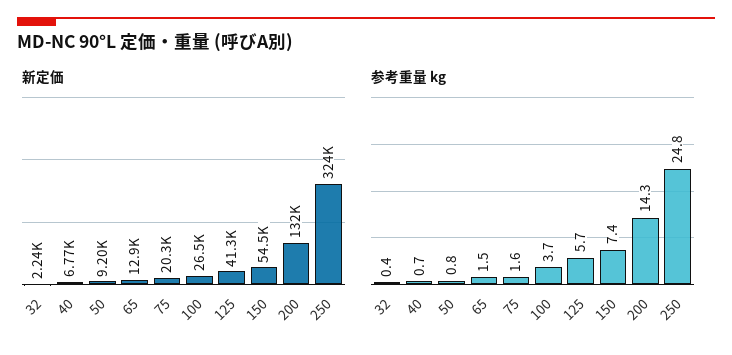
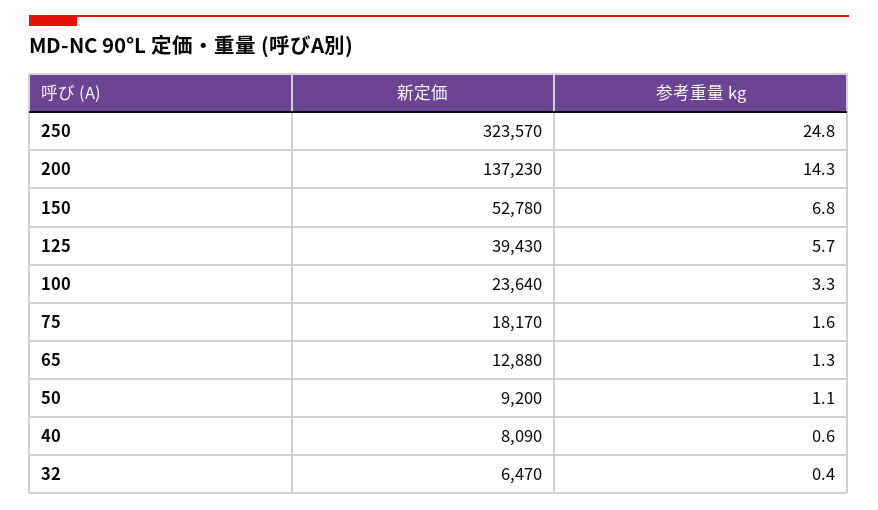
  {
    "新定価": {
-     "32": 2240,
+     "32": 6470,
-     "40": 6770,
+     "40": 8090,
      "50": 9200,
      "65": 12880,
-     "75": 20300,
+     "75": 18170,
-     "100": 26500,
+     "100": 23640,
-     "125": 41300,
+     "125": 39430,
-     "150": 54500,
+     "150": 52780,
-     "200": 132000,
+     "200": 137230,
      "250": 323570
    },
    "参考重量 kg": {
      "32": 0.4,
-     "40": 0.7,
+     "40": 0.6,
-     "50": 0.8,
+     "50": 1.1,
-     "65": 1.5,
+     "65": 1.3,
      "75": 1.6,
-     "100": 3.7,
+     "100": 3.3,
      "125": 5.7,
-     "150": 7.4,
+     "150": 6.8,
      "200": 14.3,
      "250": 24.8
    }
  }

